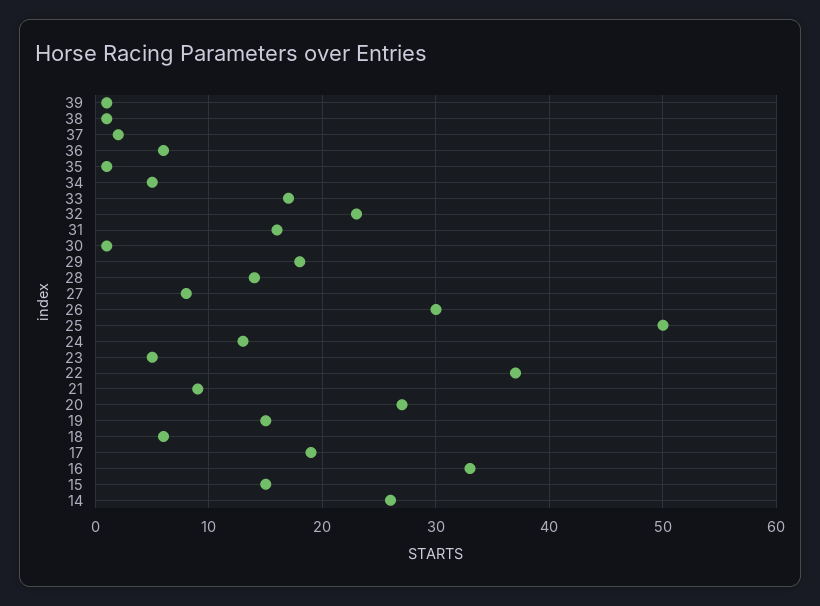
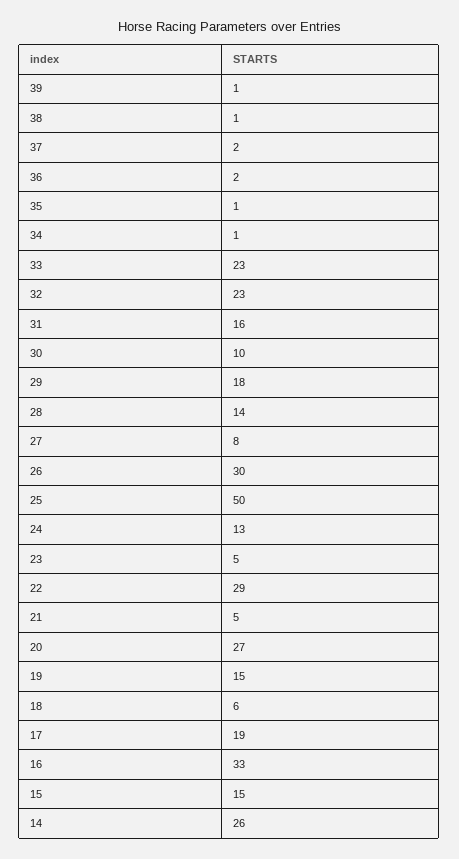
  {
    "39": 1,
    "38": 1,
    "37": 2,
-   "36": 6,
+   "36": 2,
    "35": 1,
-   "34": 5,
+   "34": 1,
-   "33": 17,
+   "33": 23,
    "32": 23,
    "31": 16,
-   "30": 1,
+   "30": 10,
    "29": 18,
    "28": 14,
    "27": 8,
    "26": 30,
    "25": 50,
    "24": 13,
    "23": 5,
-   "22": 37,
+   "22": 29,
-   "21": 9,
+   "21": 5,
    "20": 27,
    "19": 15,
    "18": 6,
    "17": 19,
    "16": 33,
    "15": 15,
    "14": 26
  }

